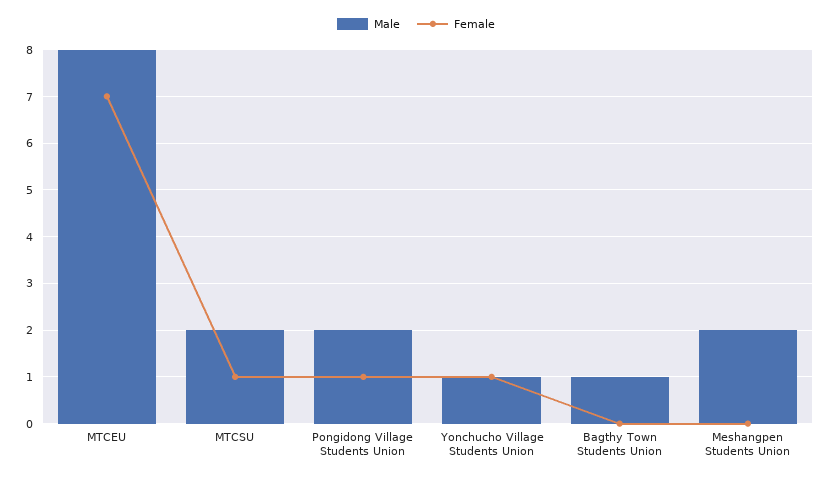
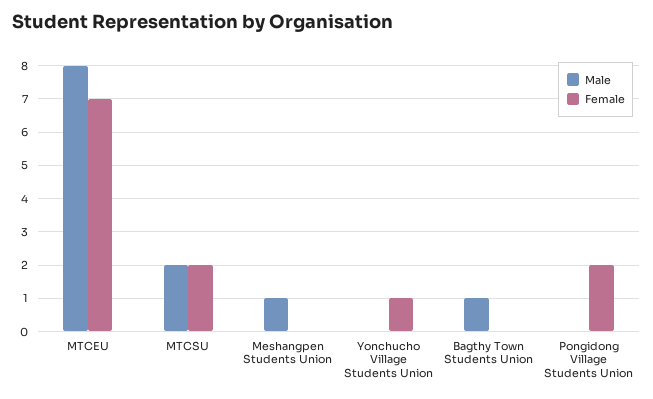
  {
    "Male": {
      "MTCEU": 8,
      "MTCSU": 2,
-     "Pongidong Village Students Union": 2,
+     "Pongidong Village Students Union": 0,
-     "Yonchucho Village Students Union": 1,
+     "Yonchucho Village Students Union": 0,
      "Bagthy Town Students Union": 1,
-     "Meshangpen Students Union": 2
+     "Meshangpen Students Union": 1
    },
    "Female": {
      "MTCEU": 7,
-     "MTCSU": 1,
+     "MTCSU": 2,
-     "Pongidong Village Students Union": 1,
+     "Pongidong Village Students Union": 2,
      "Yonchucho Village Students Union": 1,
      "Bagthy Town Students Union": 0,
      "Meshangpen Students Union": 0
    }
  }

